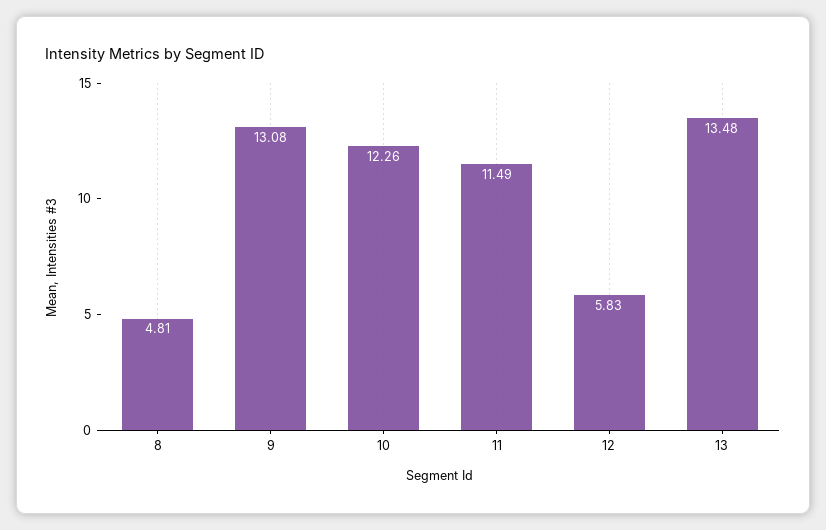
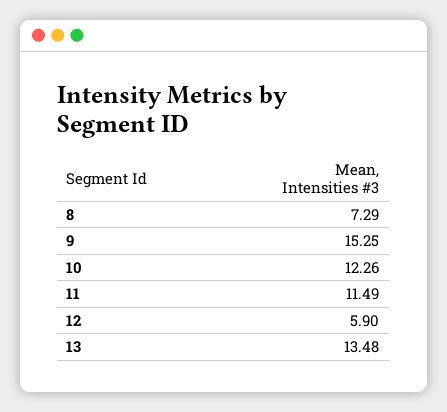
  {
-   "8": 4.81,
+   "8": 7.29,
-   "9": 13.08,
+   "9": 15.25,
    "10": 12.26,
    "11": 11.49,
-   "12": 5.83,
+   "12": 5.9,
    "13": 13.48
  }

